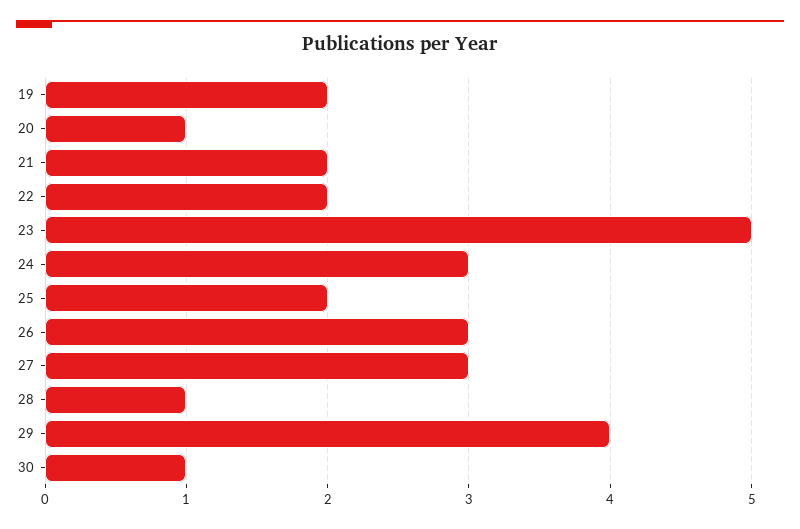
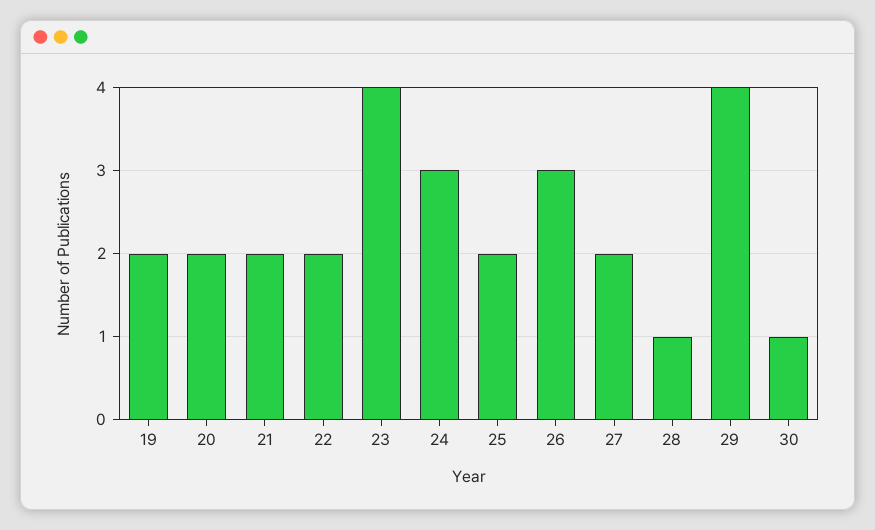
  {
    "19": 2,
-   "20": 1,
+   "20": 2,
    "21": 2,
    "22": 2,
-   "23": 5,
+   "23": 4,
    "24": 3,
    "25": 2,
    "26": 3,
-   "27": 3,
+   "27": 2,
    "28": 1,
    "29": 4,
    "30": 1
  }

